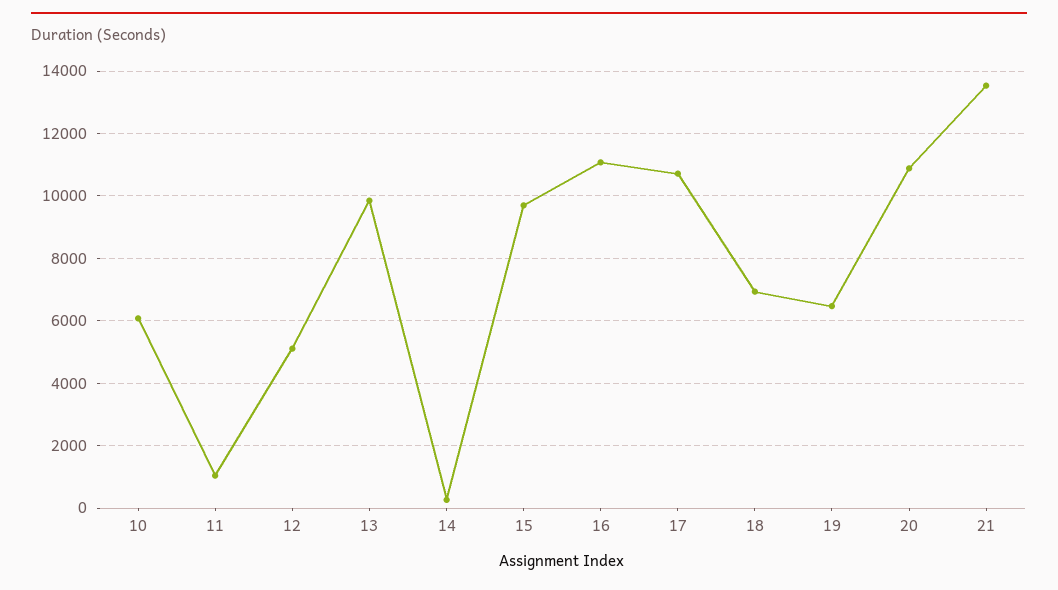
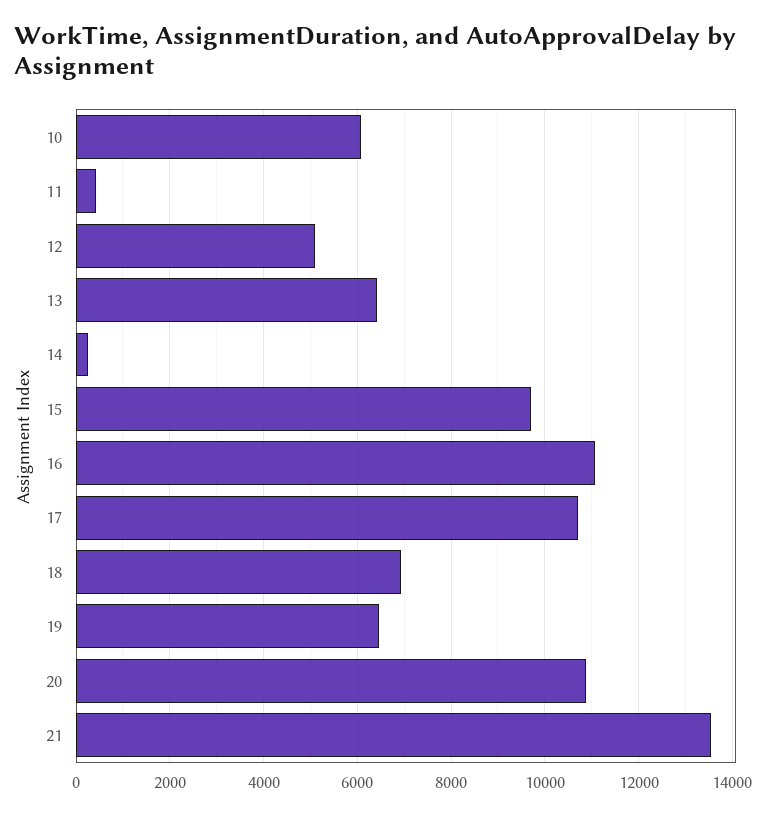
  {
    "10": 6000,
-   "11": 1000,
+   "11": 400,
    "12": 5200,
-   "13": 9800,
+   "13": 6400,
    "14": 200,
    "15": 9600,
    "16": 11000,
    "17": 10800,
    "18": 7000,
    "19": 6400,
    "20": 10800,
    "21": 13600
  }

